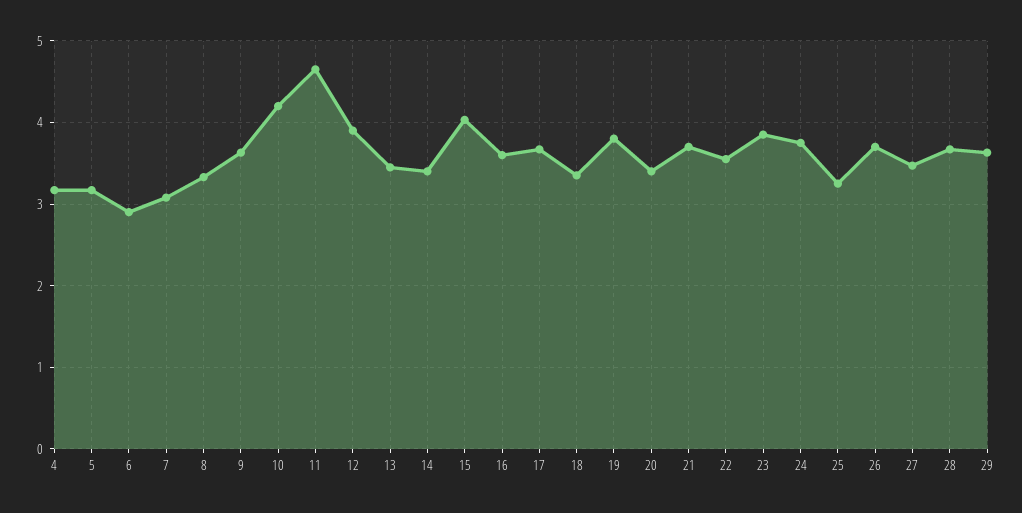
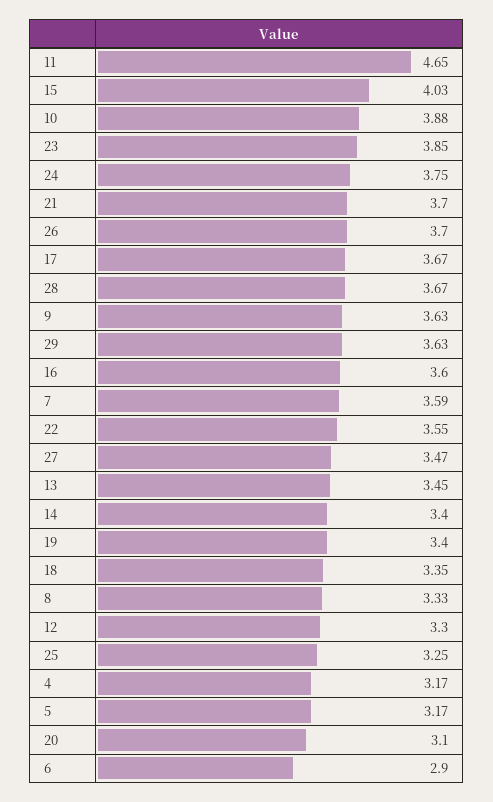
  {
    "4": 3.17,
    "5": 3.17,
    "6": 2.9,
-   "7": 3.1,
+   "7": 3.59,
    "8": 3.33,
    "9": 3.63,
-   "10": 4.2,
+   "10": 3.88,
    "11": 4.65,
-   "12": 3.9,
+   "12": 3.3,
    "13": 3.45,
    "14": 3.4,
    "15": 4.03,
    "16": 3.6,
    "17": 3.67,
    "18": 3.35,
-   "19": 3.8,
+   "19": 3.4,
-   "20": 3.4,
+   "20": 3.1,
    "21": 3.7,
    "22": 3.55,
    "23": 3.85,
    "24": 3.75,
    "25": 3.25,
    "26": 3.7,
    "27": 3.47,
    "28": 3.67,
    "29": 3.63
  }

